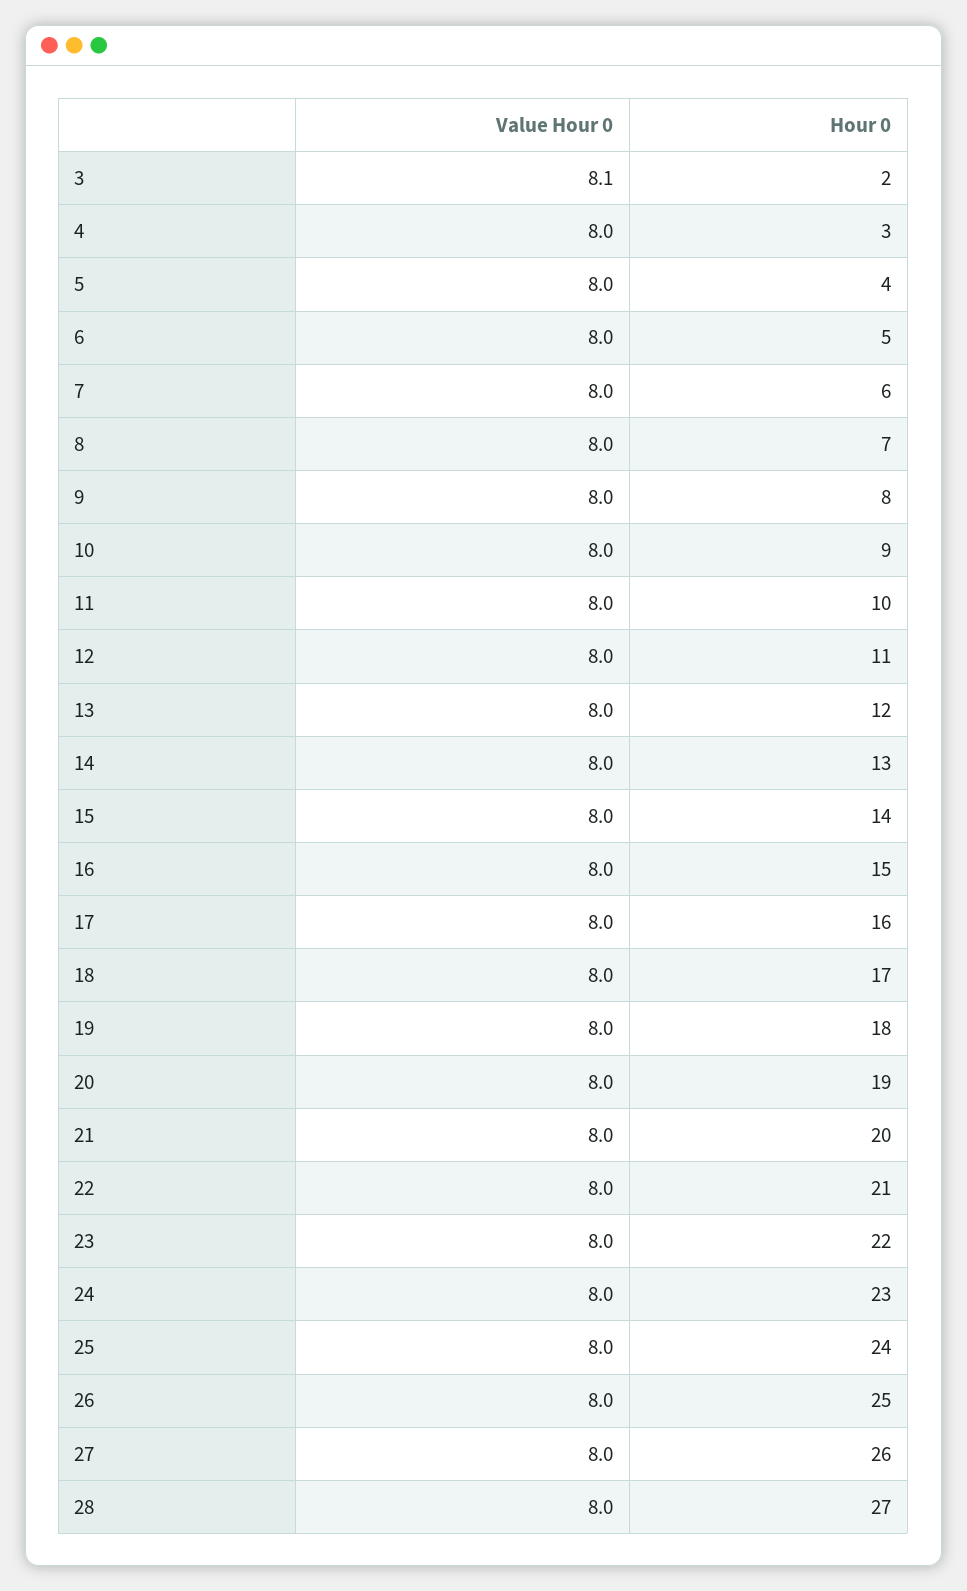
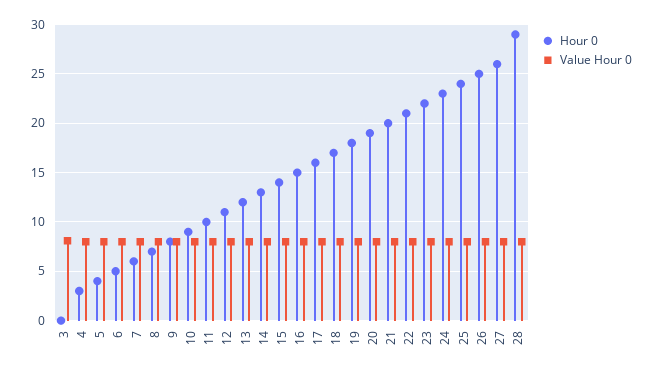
  {
    "Value Hour 0": {
      "3": 8.1,
      "4": 8,
      "5": 8,
      "6": 8,
      "7": 8,
      "8": 8,
      "9": 8,
      "10": 8,
      "11": 8,
      "12": 8,
      "13": 8,
      "14": 8,
      "15": 8,
      "16": 8,
      "17": 8,
      "18": 8,
      "19": 8,
      "20": 8,
      "21": 8,
      "22": 8,
      "23": 8,
      "24": 8,
      "25": 8,
      "26": 8,
      "27": 8,
      "28": 8
    },
    "Hour 0": {
-     "3": 2,
+     "3": 0,
      "4": 3,
      "5": 4,
      "6": 5,
      "7": 6,
      "8": 7,
      "9": 8,
      "10": 9,
      "11": 10,
      "12": 11,
      "13": 12,
      "14": 13,
      "15": 14,
      "16": 15,
      "17": 16,
      "18": 17,
      "19": 18,
      "20": 19,
      "21": 20,
      "22": 21,
      "23": 22,
      "24": 23,
      "25": 24,
      "26": 25,
      "27": 26,
-     "28": 27
+     "28": 29
    }
  }

